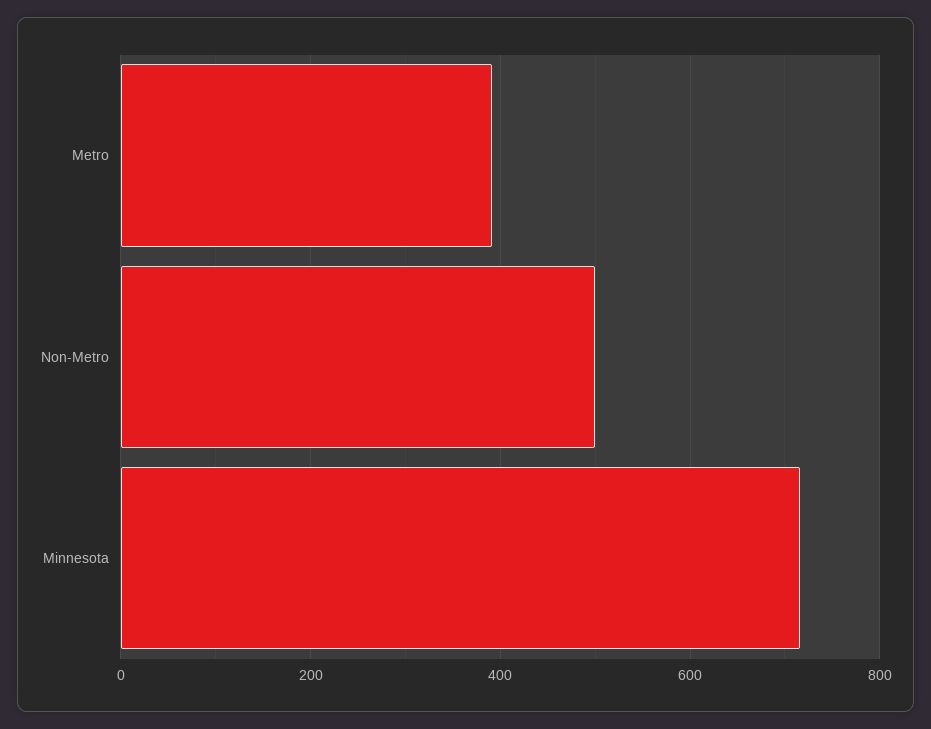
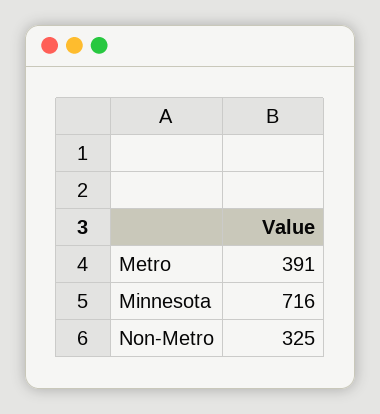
  {
    "Metro": 391,
-   "Non-Metro": 500,
+   "Non-Metro": 325,
    "Minnesota": 716
  }

